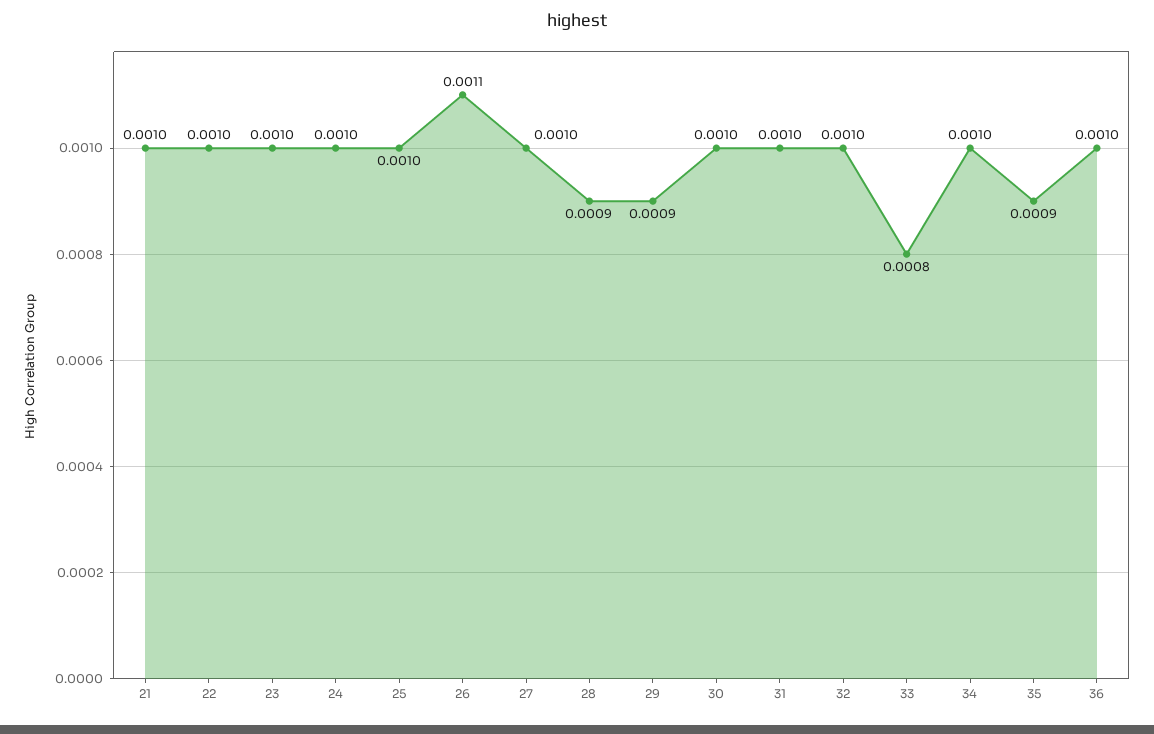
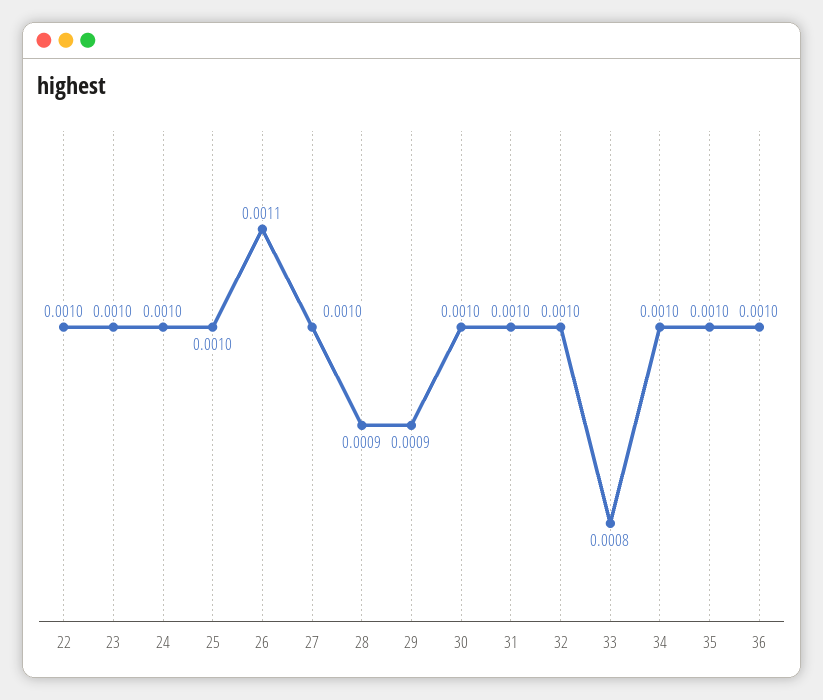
  {
-   "21": 0.001,
    "22": 0.001,
    "23": 0.001,
    "24": 0.001,
    "25": 0.001,
    "26": 0.0011,
    "27": 0.001,
    "28": 0.0009,
    "29": 0.0009,
    "30": 0.001,
    "31": 0.001,
    "32": 0.001,
    "33": 0.0008,
    "34": 0.001,
-   "35": 0.0009,
+   "35": 0.001,
    "36": 0.001
  }

